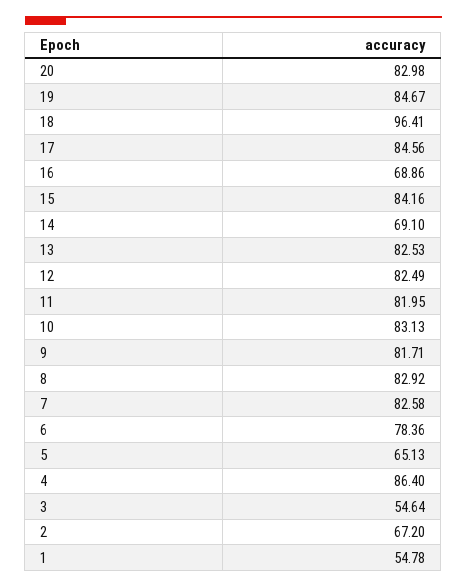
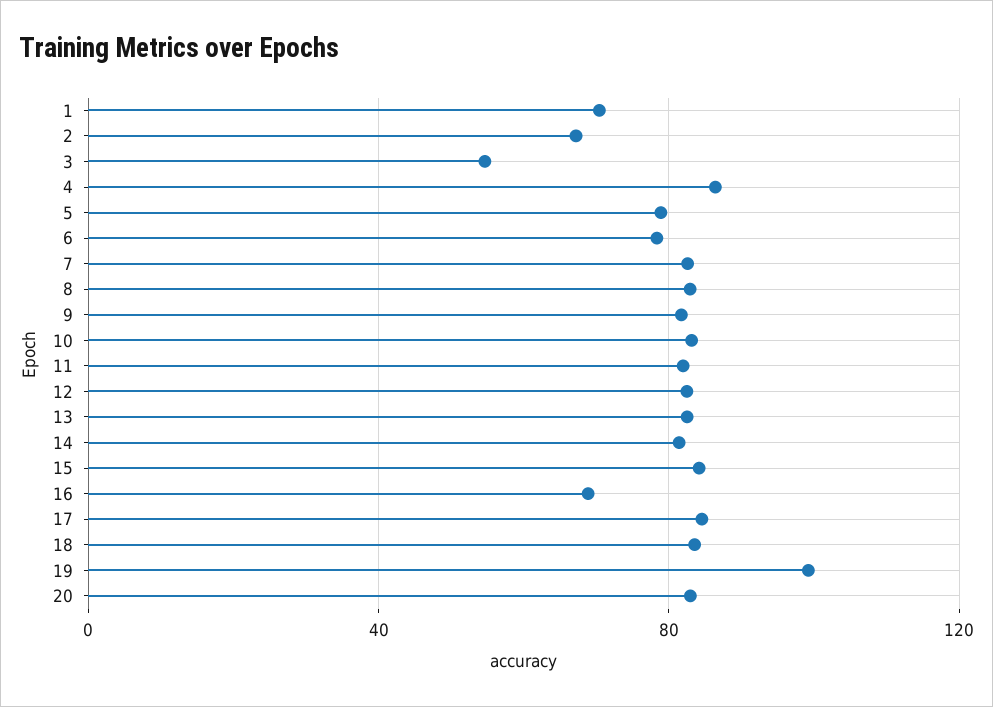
  {
    "20": 82.98,
-   "19": 84.67,
+   "19": 100,
-   "18": 96.41,
+   "18": 85,
    "17": 84.56,
    "16": 68.86,
    "15": 84.16,
-   "14": 69.1,
+   "14": 80,
    "13": 82.53,
    "12": 82.49,
    "11": 81.95,
    "10": 83.13,
    "9": 81.71,
    "8": 82.92,
    "7": 82.58,
    "6": 78.36,
-   "5": 65.13,
+   "5": 80,
    "4": 86.4,
    "3": 54.64,
    "2": 67.2,
-   "1": 54.78
+   "1": 70
  }

